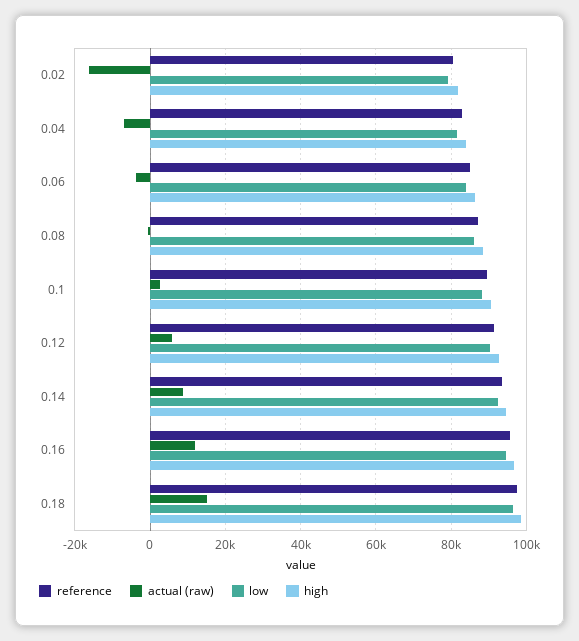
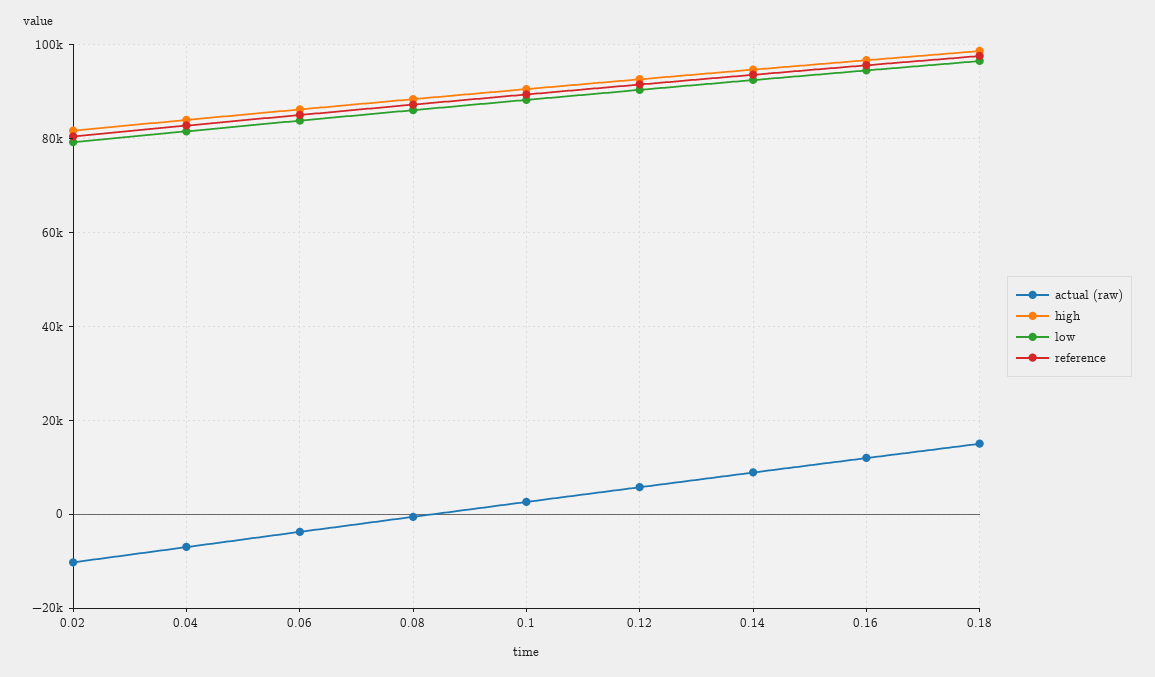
  {
    "reference": {
      "0.02": 80000,
      "0.04": 82000,
      "0.06": 86000,
      "0.08": 88000,
      "0.1": 90000,
      "0.12": 92000,
      "0.14": 94000,
      "0.16": 96000,
      "0.18": 98000
    },
    "actual (raw)": {
-     "0.02": -16000,
+     "0.02": -10000,
      "0.04": -6000,
      "0.06": -4000,
      "0.08": 0,
      "0.1": 2000,
      "0.12": 6000,
      "0.14": 8000,
      "0.16": 12000,
      "0.18": 16000
    },
    "low": {
      "0.02": 80000,
      "0.04": 82000,
      "0.06": 84000,
      "0.08": 86000,
      "0.1": 88000,
      "0.12": 90000,
      "0.14": 92000,
      "0.16": 94000,
      "0.18": 96000
    },
    "high": {
      "0.02": 82000,
      "0.04": 84000,
      "0.06": 86000,
      "0.08": 88000,
      "0.1": 90000,
      "0.12": 92000,
      "0.14": 94000,
      "0.16": 96000,
      "0.18": 98000
    }
  }

